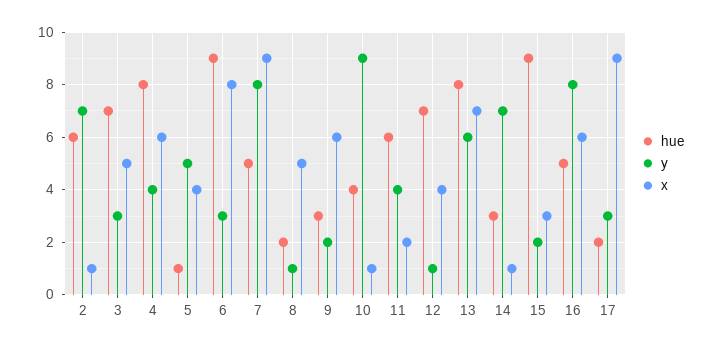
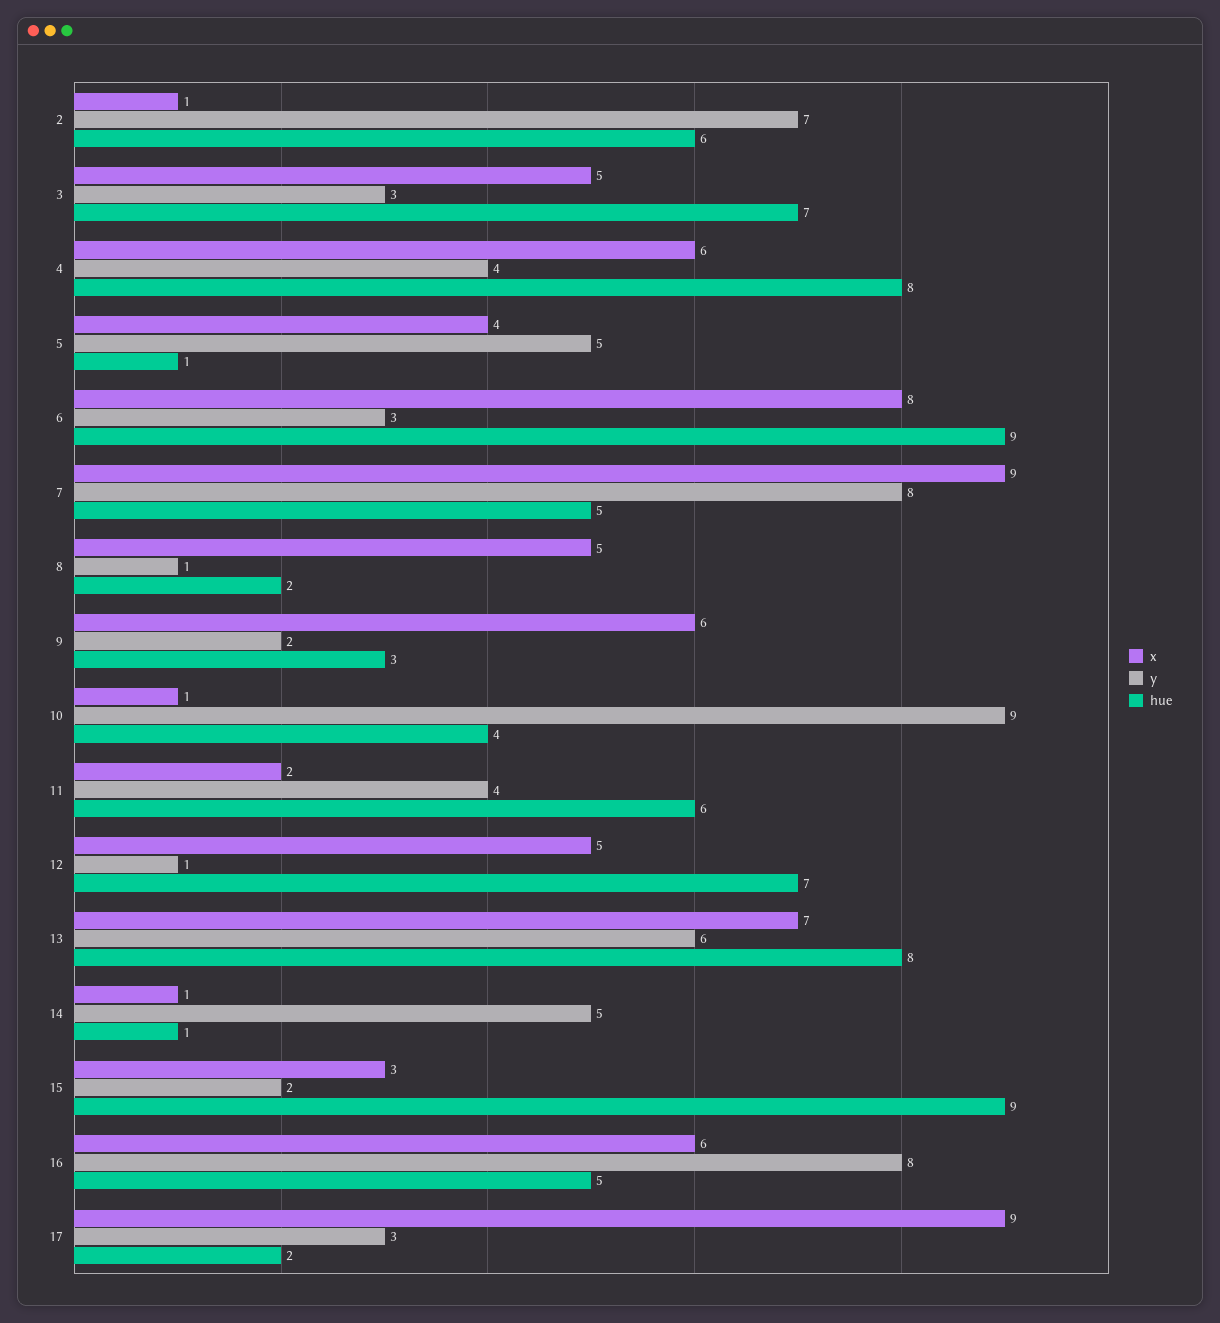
  {
    "hue": {
      "2": 6,
      "3": 7,
      "4": 8,
      "5": 1,
      "6": 9,
      "7": 5,
      "8": 2,
      "9": 3,
      "10": 4,
      "11": 6,
      "12": 7,
      "13": 8,
-     "14": 3,
+     "14": 1,
      "15": 9,
      "16": 5,
      "17": 2
    },
    "y": {
      "2": 7,
      "3": 3,
      "4": 4,
      "5": 5,
      "6": 3,
      "7": 8,
      "8": 1,
      "9": 2,
      "10": 9,
      "11": 4,
      "12": 1,
      "13": 6,
-     "14": 7,
+     "14": 5,
      "15": 2,
      "16": 8,
      "17": 3
    },
    "x": {
      "2": 1,
      "3": 5,
      "4": 6,
      "5": 4,
      "6": 8,
      "7": 9,
      "8": 5,
      "9": 6,
      "10": 1,
      "11": 2,
-     "12": 4,
+     "12": 5,
      "13": 7,
      "14": 1,
      "15": 3,
      "16": 6,
      "17": 9
    }
  }

